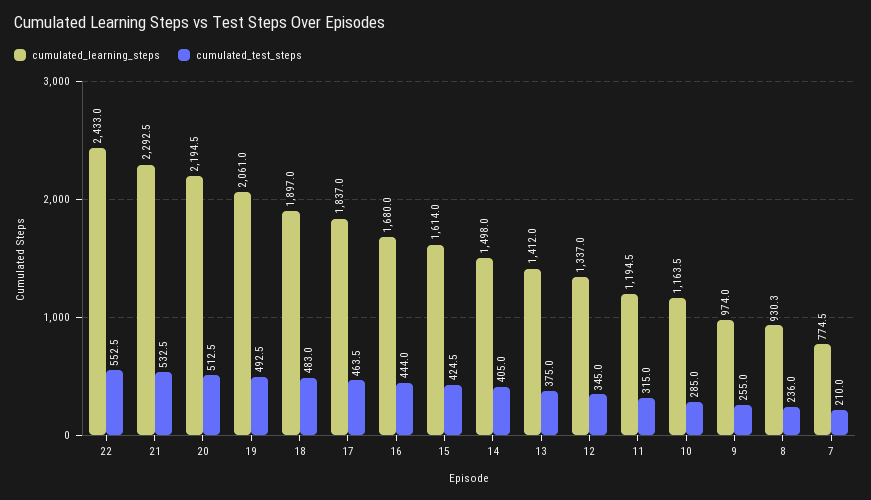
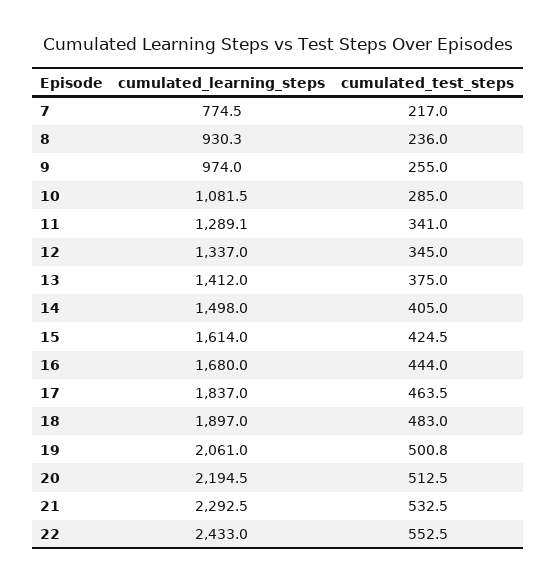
  {
    "cumulated_learning_steps": {
      "22": 2433,
      "21": 2292.5,
      "20": 2194.5,
      "19": 2061,
      "18": 1897,
      "17": 1837,
      "16": 1680,
      "15": 1614,
      "14": 1498,
      "13": 1412,
      "12": 1337,
-     "11": 1194.5,
+     "11": 1289.1,
-     "10": 1163.5,
+     "10": 1081.5,
      "9": 974,
      "8": 930.3,
      "7": 774.5
    },
    "cumulated_test_steps": {
      "22": 552.5,
      "21": 532.5,
      "20": 512.5,
-     "19": 492.5,
+     "19": 500.8,
      "18": 483,
      "17": 463.5,
      "16": 444,
      "15": 424.5,
      "14": 405,
      "13": 375,
      "12": 345,
-     "11": 315,
+     "11": 341,
      "10": 285,
      "9": 255,
      "8": 236,
-     "7": 210
+     "7": 217
    }
  }

